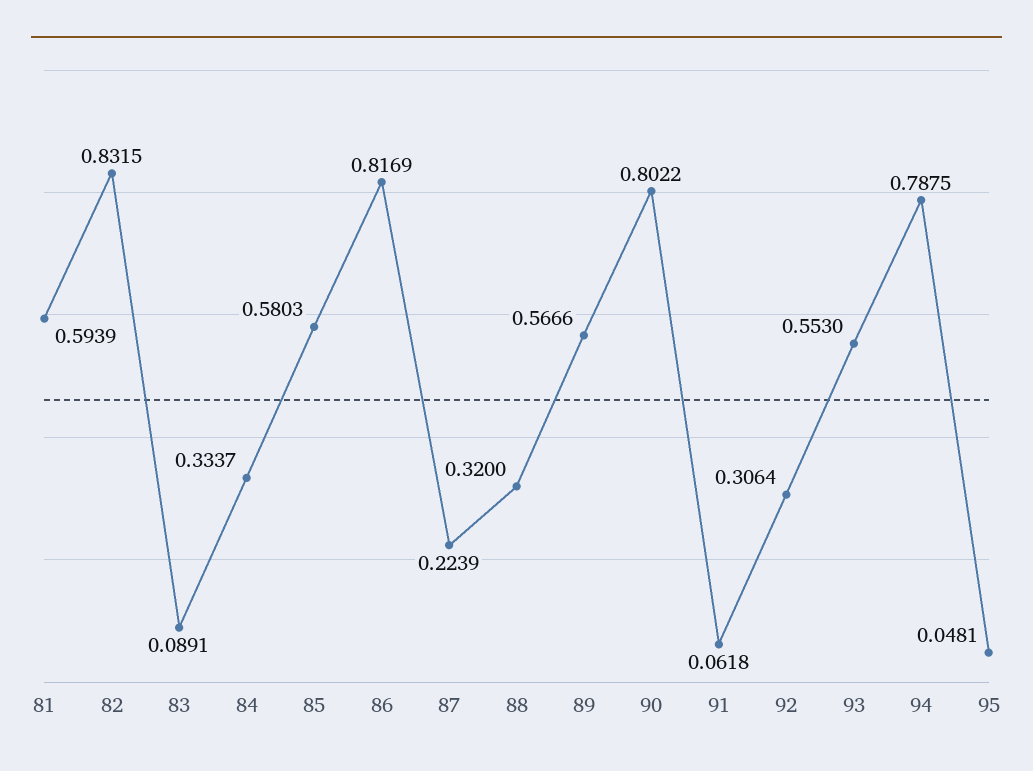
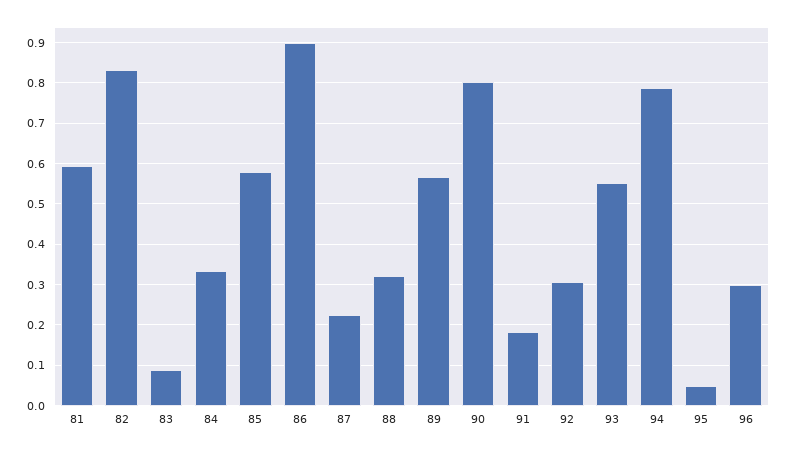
  {
    "81": 0.5939,
    "82": 0.8315,
    "83": 0.0891,
    "84": 0.3337,
    "85": 0.5803,
-   "86": 0.8169,
+   "86": 0.9,
    "87": 0.2239,
    "88": 0.32,
    "89": 0.5666,
    "90": 0.8022,
-   "91": 0.0618,
+   "91": 0.18,
    "92": 0.3064,
    "93": 0.553,
    "94": 0.7875,
-   "95": 0.0481
+   "95": 0.0481,
+   "96": 0.3
  }

